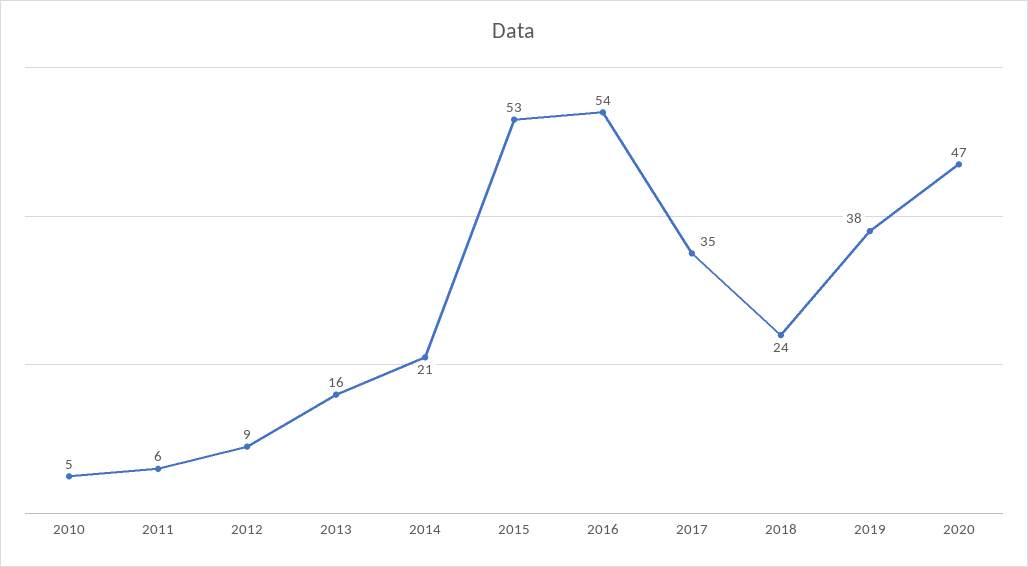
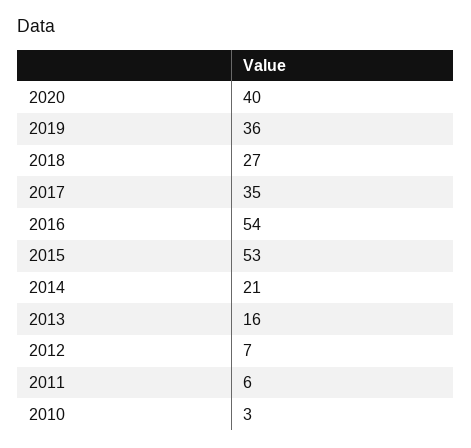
  {
-   "2010": 5,
+   "2010": 3,
    "2011": 6,
-   "2012": 9,
+   "2012": 7,
    "2013": 16,
    "2014": 21,
    "2015": 53,
    "2016": 54,
    "2017": 35,
-   "2018": 24,
+   "2018": 27,
-   "2019": 38,
+   "2019": 36,
-   "2020": 47
+   "2020": 40
  }

